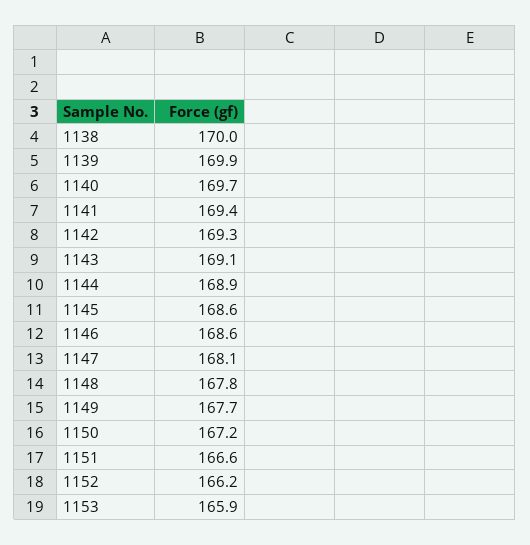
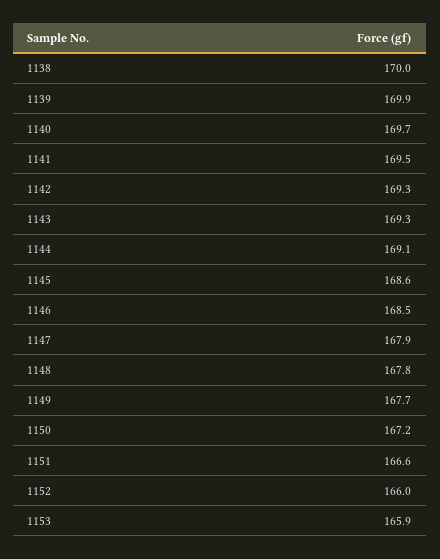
  {
    "1138": 170,
    "1139": 169.9,
    "1140": 169.7,
-   "1141": 169.4,
+   "1141": 169.5,
    "1142": 169.3,
-   "1143": 169.1,
+   "1143": 169.3,
-   "1144": 168.9,
+   "1144": 169.1,
    "1145": 168.6,
-   "1146": 168.6,
+   "1146": 168.5,
-   "1147": 168.1,
+   "1147": 167.9,
    "1148": 167.8,
    "1149": 167.7,
    "1150": 167.2,
    "1151": 166.6,
-   "1152": 166.2,
+   "1152": 166,
    "1153": 165.9
  }

